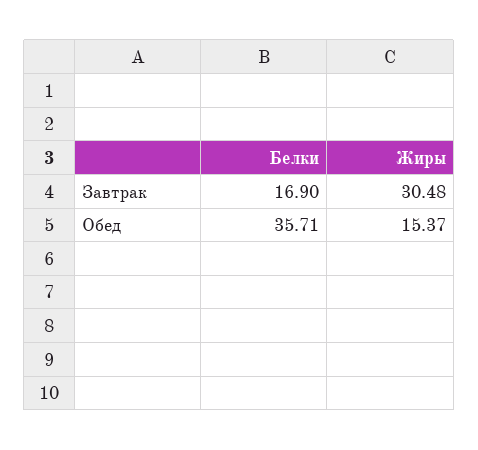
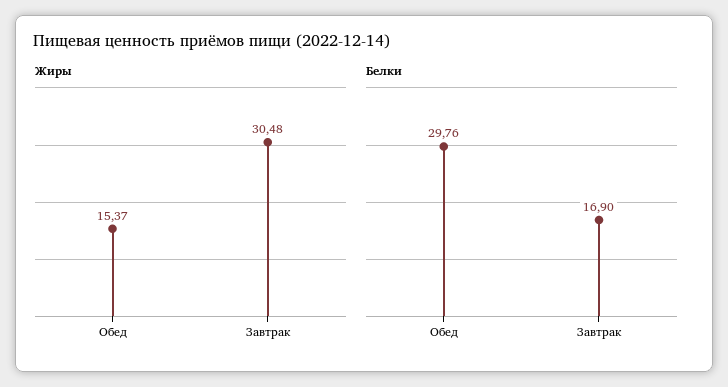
  {
    "Белки": {
      "Завтрак": 16.9,
-     "Обед": 35.71
+     "Обед": 29.76
    },
    "Жиры": {
      "Завтрак": 30.48,
      "Обед": 15.37
    }
  }

